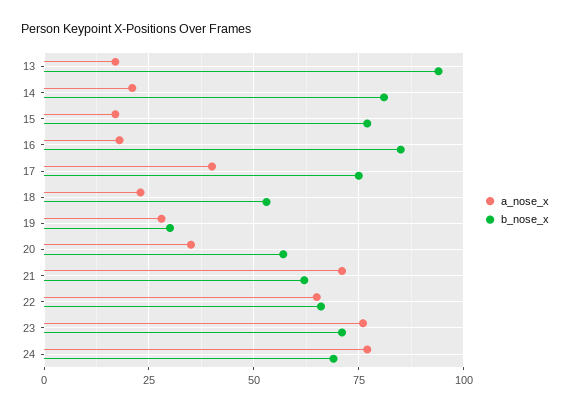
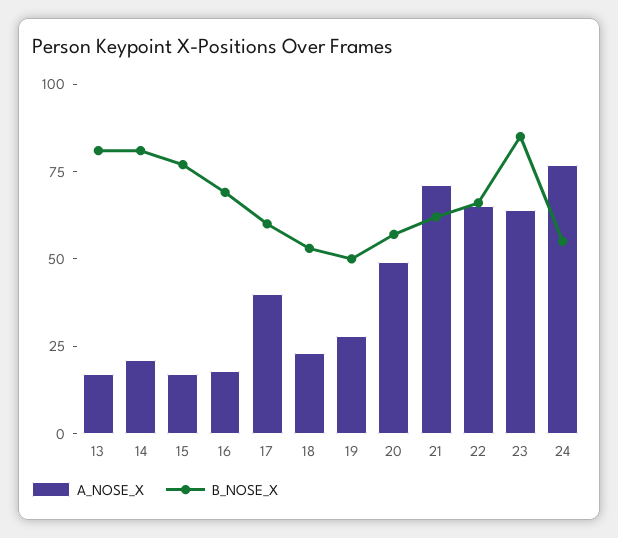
  {
    "a_nose_x": {
      "13": 15,
      "14": 20,
      "15": 15,
      "16": 20,
      "17": 40,
      "18": 25,
      "19": 30,
-     "20": 35,
+     "20": 50,
      "21": 70,
      "22": 65,
-     "23": 75,
+     "23": 65,
      "24": 75
    },
    "b_nose_x": {
-     "13": 95,
+     "13": 80,
      "14": 80,
      "15": 75,
-     "16": 85,
+     "16": 70,
-     "17": 75,
+     "17": 60,
      "18": 55,
-     "19": 30,
+     "19": 50,
      "20": 55,
      "21": 60,
      "22": 65,
-     "23": 70,
+     "23": 85,
-     "24": 70
+     "24": 55
    }
  }

